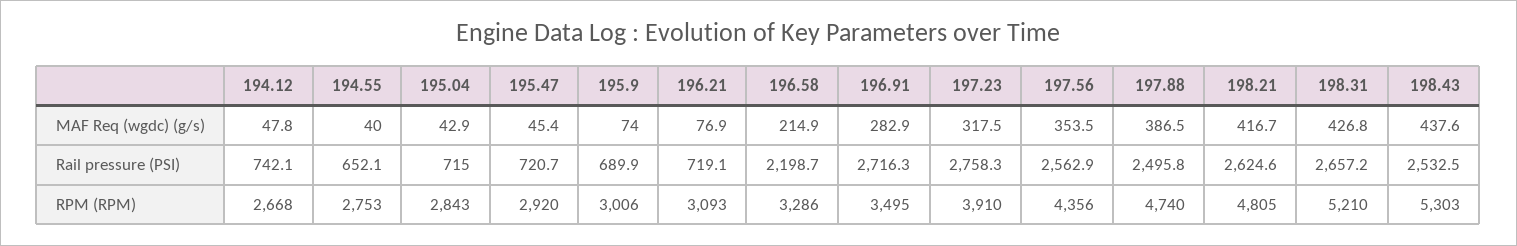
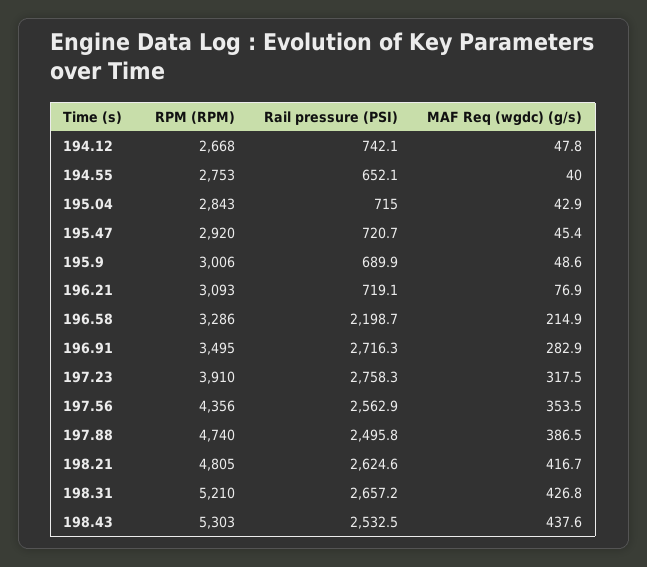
  {
    "194.12": {
      "MAF Req (wgdc) (g/s)": 47.8,
      "Rail pressure (PSI)": 742.1,
      "RPM (RPM)": 2668
    },
    "194.55": {
      "MAF Req (wgdc) (g/s)": 40,
      "Rail pressure (PSI)": 652.1,
      "RPM (RPM)": 2753
    },
    "195.04": {
      "MAF Req (wgdc) (g/s)": 42.9,
      "Rail pressure (PSI)": 715,
      "RPM (RPM)": 2843
    },
    "195.47": {
      "MAF Req (wgdc) (g/s)": 45.4,
      "Rail pressure (PSI)": 720.7,
      "RPM (RPM)": 2920
    },
    "195.9": {
-     "MAF Req (wgdc) (g/s)": 74,
+     "MAF Req (wgdc) (g/s)": 48.6,
      "Rail pressure (PSI)": 689.9,
      "RPM (RPM)": 3006
    },
    "196.21": {
      "MAF Req (wgdc) (g/s)": 76.9,
      "Rail pressure (PSI)": 719.1,
      "RPM (RPM)": 3093
    },
    "196.58": {
      "MAF Req (wgdc) (g/s)": 214.9,
      "Rail pressure (PSI)": 2198.7,
      "RPM (RPM)": 3286
    },
    "196.91": {
      "MAF Req (wgdc) (g/s)": 282.9,
      "Rail pressure (PSI)": 2716.3,
      "RPM (RPM)": 3495
    },
    "197.23": {
      "MAF Req (wgdc) (g/s)": 317.5,
      "Rail pressure (PSI)": 2758.3,
      "RPM (RPM)": 3910
    },
    "197.56": {
      "MAF Req (wgdc) (g/s)": 353.5,
      "Rail pressure (PSI)": 2562.9,
      "RPM (RPM)": 4356
    },
    "197.88": {
      "MAF Req (wgdc) (g/s)": 386.5,
      "Rail pressure (PSI)": 2495.8,
      "RPM (RPM)": 4740
    },
    "198.21": {
      "MAF Req (wgdc) (g/s)": 416.7,
      "Rail pressure (PSI)": 2624.6,
      "RPM (RPM)": 4805
    },
    "198.31": {
      "MAF Req (wgdc) (g/s)": 426.8,
      "Rail pressure (PSI)": 2657.2,
      "RPM (RPM)": 5210
    },
    "198.43": {
      "MAF Req (wgdc) (g/s)": 437.6,
      "Rail pressure (PSI)": 2532.5,
      "RPM (RPM)": 5303
    }
  }

